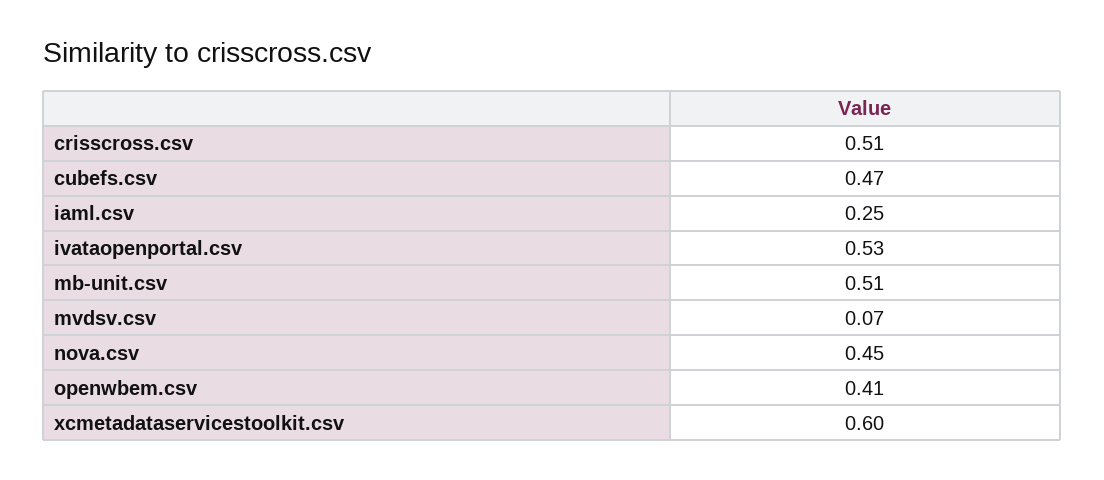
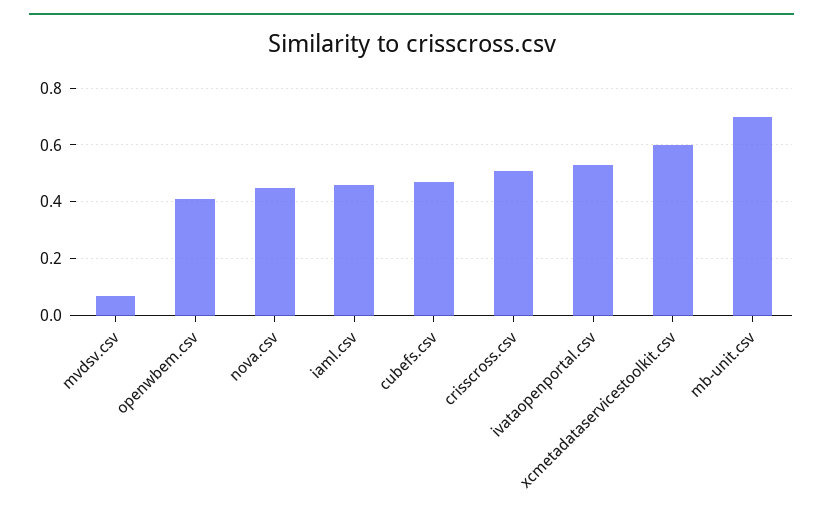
  {
    "crisscross.csv": 0.51,
    "cubefs.csv": 0.47,
-   "iaml.csv": 0.25,
+   "iaml.csv": 0.45,
    "ivataopenportal.csv": 0.53,
-   "mb-unit.csv": 0.51,
+   "mb-unit.csv": 0.7,
    "mvdsv.csv": 0.07,
    "nova.csv": 0.45,
    "openwbem.csv": 0.41,
    "xcmetadataservicestoolkit.csv": 0.6
  }

